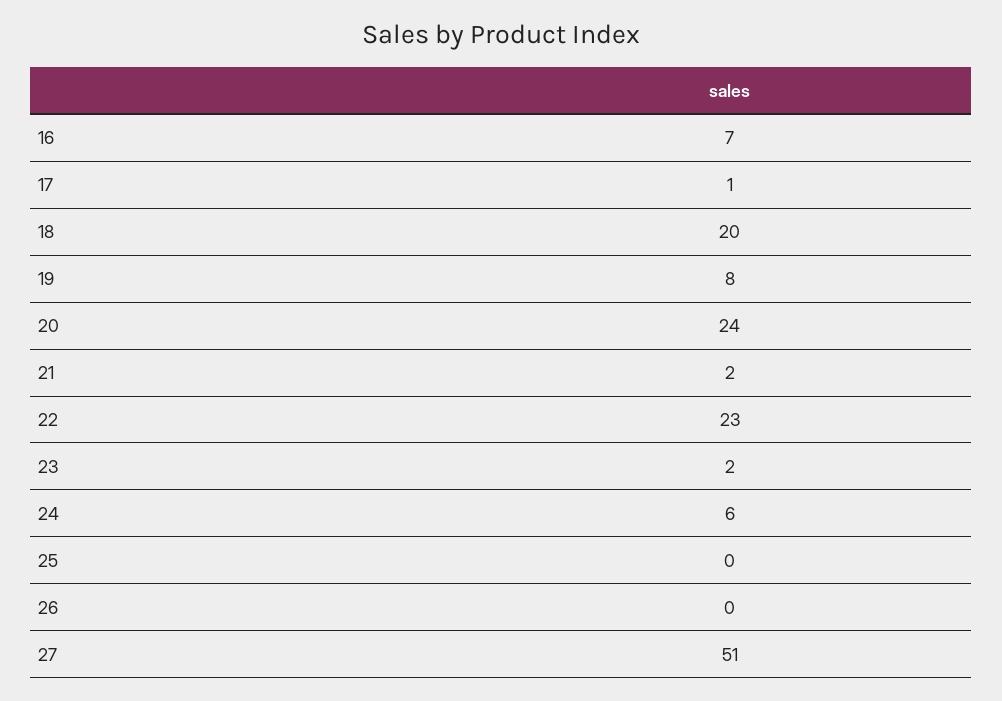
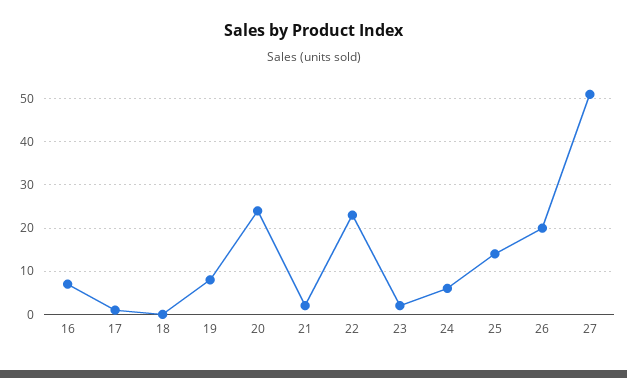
  {
    "16": 7,
    "17": 1,
-   "18": 20,
+   "18": 0,
    "19": 8,
    "20": 24,
    "21": 2,
    "22": 23,
    "23": 2,
    "24": 6,
-   "25": 0,
+   "25": 15,
-   "26": 0,
+   "26": 20,
    "27": 51
  }

